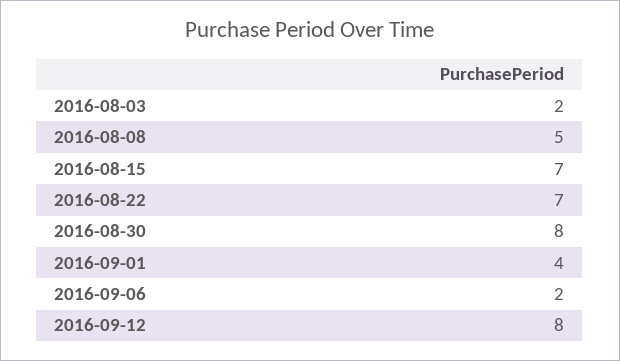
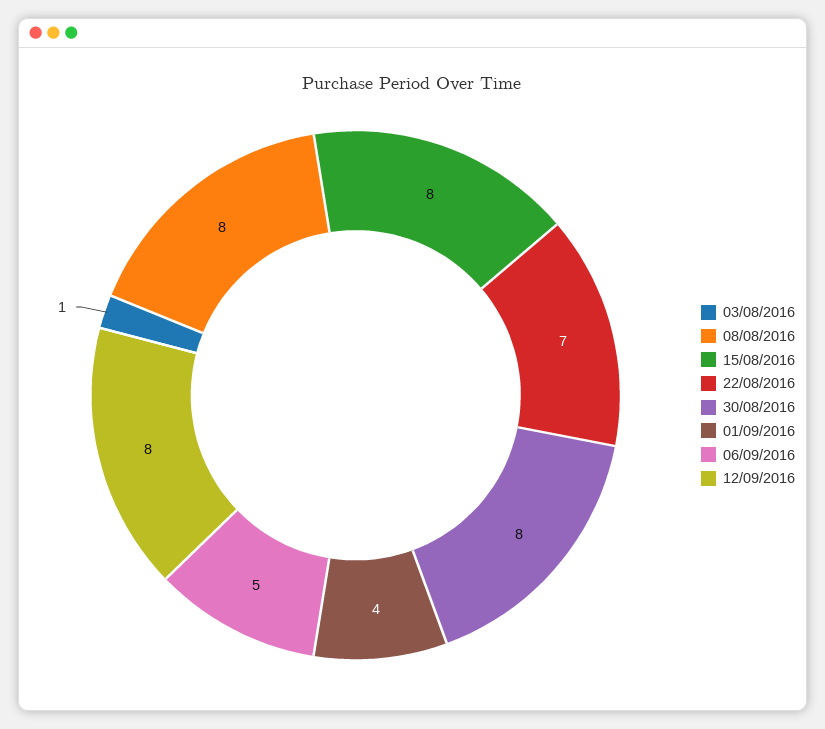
  {
-   "2016-08-03": 2,
+   "2016-08-03": 1,
-   "2016-08-08": 5,
+   "2016-08-08": 8,
-   "2016-08-15": 7,
+   "2016-08-15": 8,
    "2016-08-22": 7,
    "2016-08-30": 8,
    "2016-09-01": 4,
-   "2016-09-06": 2,
+   "2016-09-06": 5,
    "2016-09-12": 8
  }

